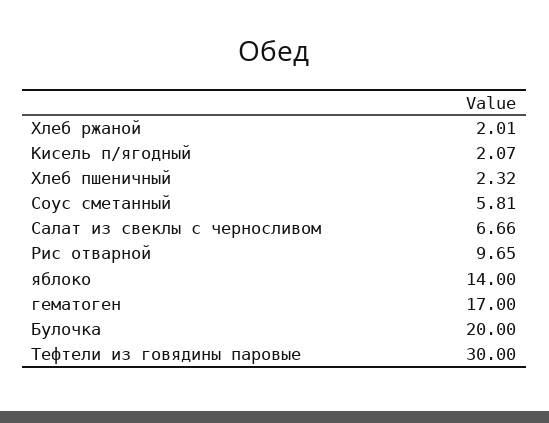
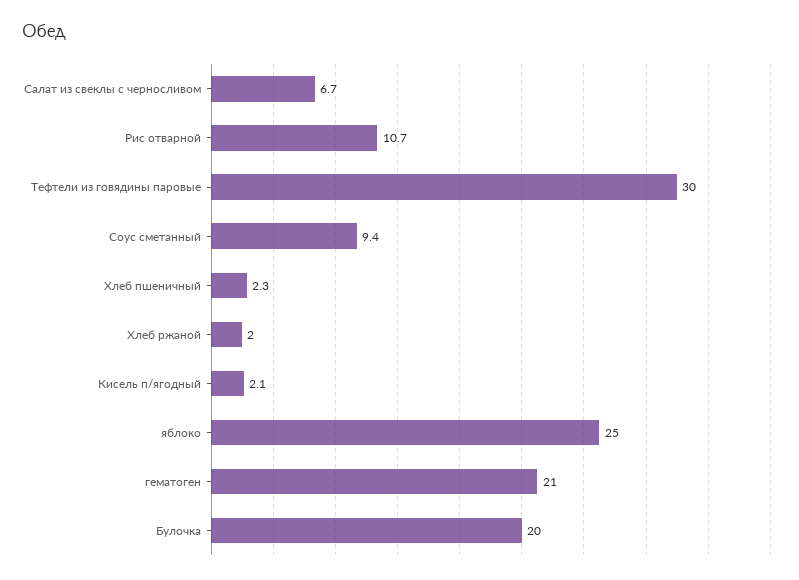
  {
    "Хлеб ржаной": 2.01,
    "Кисель п/ягодный": 2.07,
    "Хлеб пшеничный": 2.32,
-   "Соус сметанный": 5.81,
+   "Соус сметанный": 9.4,
    "Салат из свеклы с черносливом": 6.66,
-   "Рис отварной": 9.65,
+   "Рис отварной": 10.7,
-   "яблоко": 14,
+   "яблоко": 25,
-   "гематоген": 17,
+   "гематоген": 21,
    "Булочка": 20,
    "Тефтели из говядины паровые": 30
  }

